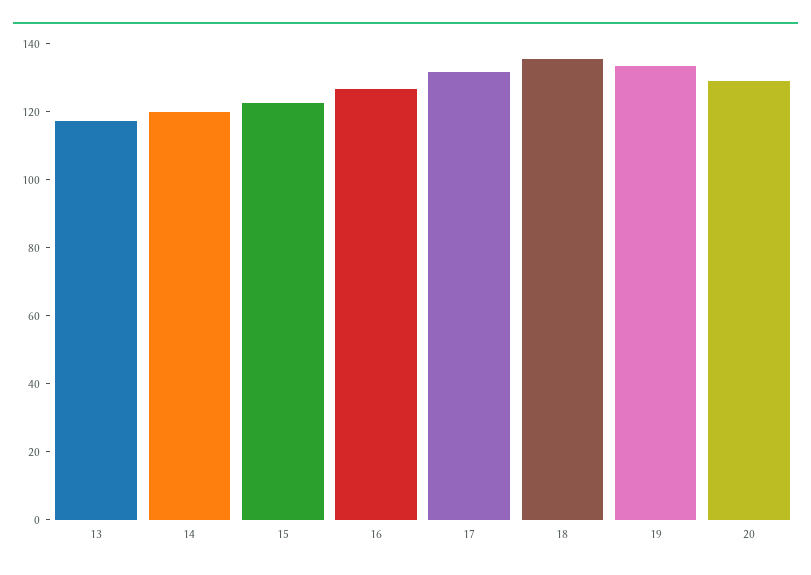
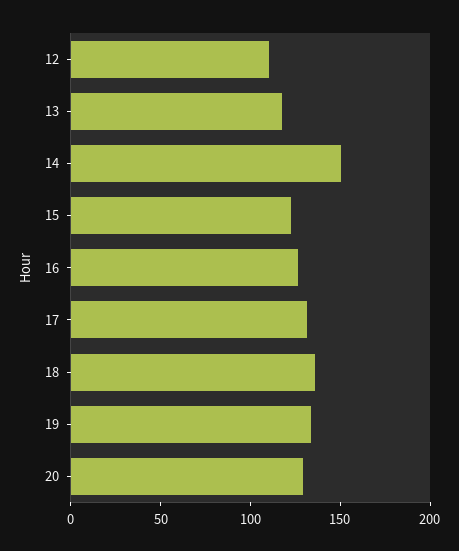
  {
    "13": 115,
-   "14": 120,
+   "14": 150,
    "15": 125,
    "16": 125,
    "17": 130,
    "18": 135,
    "19": 135,
-   "20": 130
+   "20": 130,
+   "12": 110
  }

